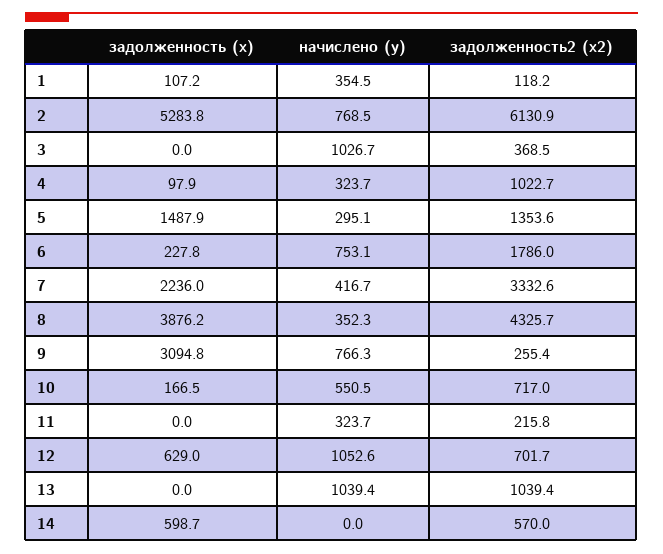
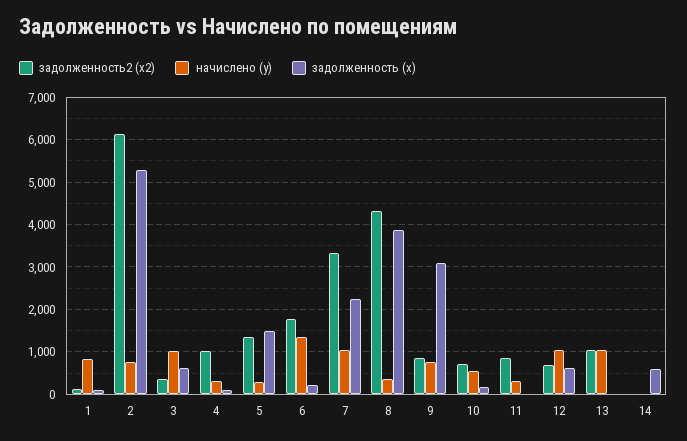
  {
    "задолженность (x)": {
      "1": 107.2,
      "2": 5283.8,
-     "3": 0,
+     "3": 600,
      "4": 97.9,
      "5": 1487.9,
      "6": 227.8,
      "7": 2236,
      "8": 3876.2,
      "9": 3094.8,
      "10": 166.5,
      "11": 0,
      "12": 629,
      "13": 0,
      "14": 598.7
    },
    "начислено (y)": {
-     "1": 354.5,
+     "1": 800,
      "2": 768.5,
      "3": 1026.7,
      "4": 323.7,
      "5": 295.1,
-     "6": 753.1,
+     "6": 1400,
-     "7": 416.7,
+     "7": 1000,
      "8": 352.3,
      "9": 766.3,
      "10": 550.5,
      "11": 323.7,
      "12": 1052.6,
      "13": 1039.4,
      "14": 0
    },
    "задолженность2 (x2)": {
      "1": 118.2,
      "2": 6130.9,
      "3": 368.5,
      "4": 1022.7,
      "5": 1353.6,
      "6": 1786,
      "7": 3332.6,
      "8": 4325.7,
-     "9": 255.4,
+     "9": 800,
      "10": 717,
-     "11": 215.8,
+     "11": 800,
      "12": 701.7,
      "13": 1039.4,
-     "14": 570
+     "14": 0
    }
  }

